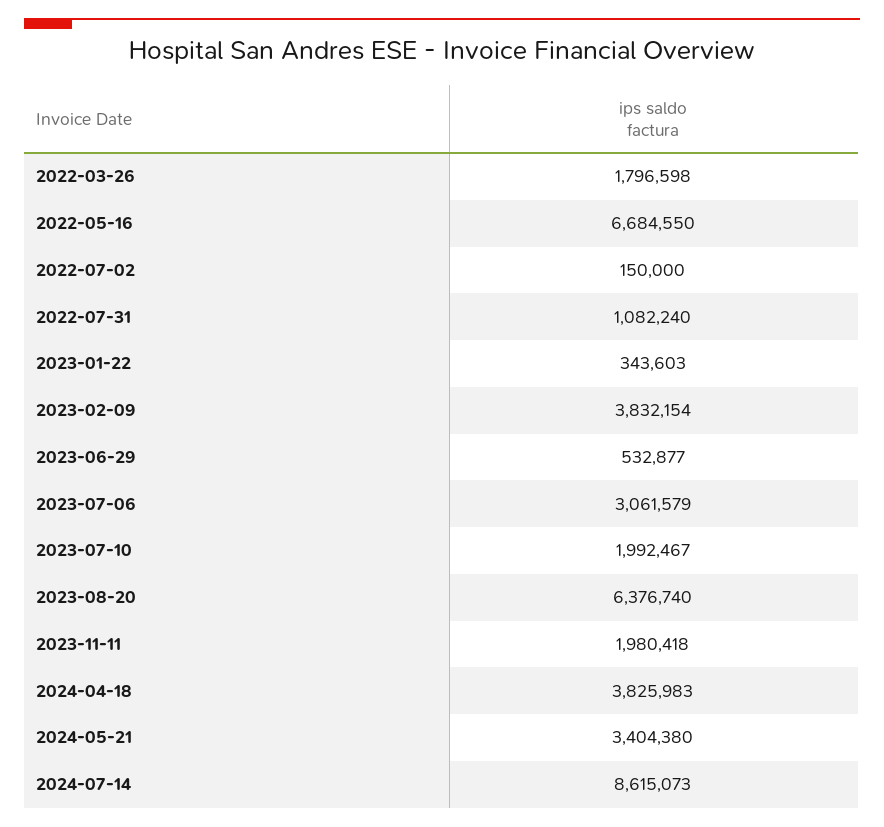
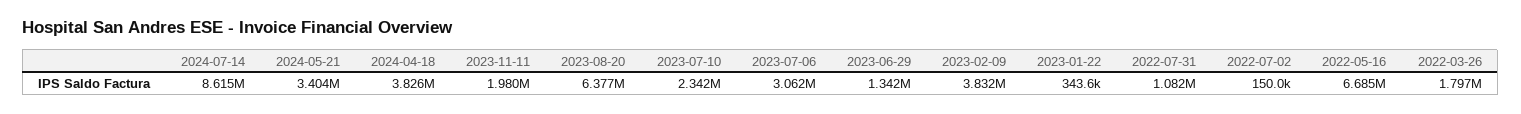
  {
    "2022-03-26": 1796598,
    "2022-05-16": 6684550,
    "2022-07-02": 150000,
    "2022-07-31": 1082240,
    "2023-01-22": 343603,
    "2023-02-09": 3832154,
-   "2023-06-29": 532877,
+   "2023-06-29": 1342000,
    "2023-07-06": 3061579,
-   "2023-07-10": 1992467,
+   "2023-07-10": 2342000,
    "2023-08-20": 6376740,
    "2023-11-11": 1980418,
    "2024-04-18": 3825983,
    "2024-05-21": 3404380,
    "2024-07-14": 8615073
  }

